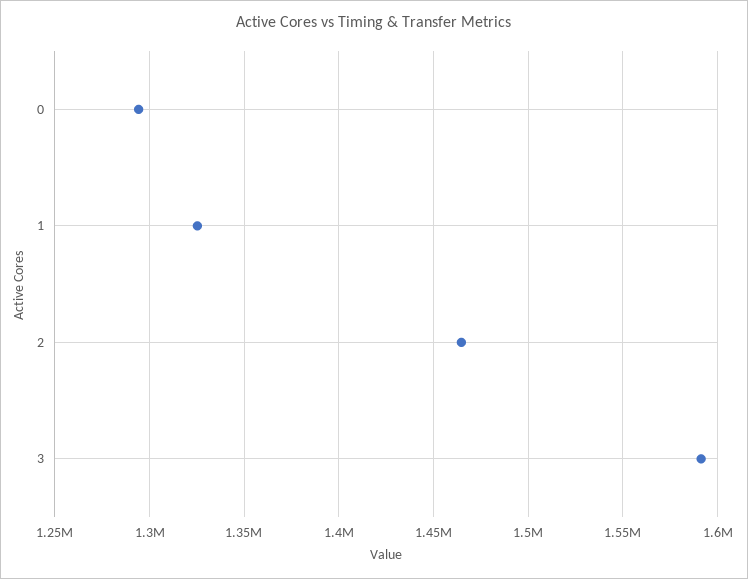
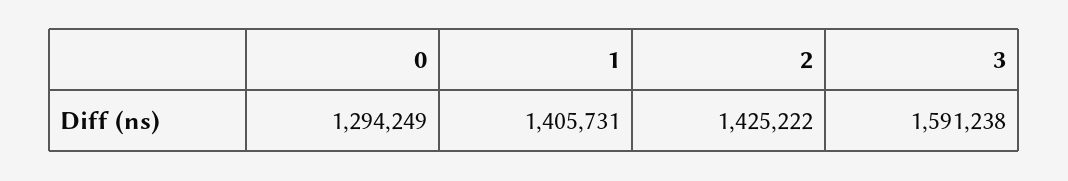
  {
    "0": 1294249,
-   "1": 1325000,
+   "1": 1405731,
-   "2": 1465000,
+   "2": 1425222,
    "3": 1591238
  }

